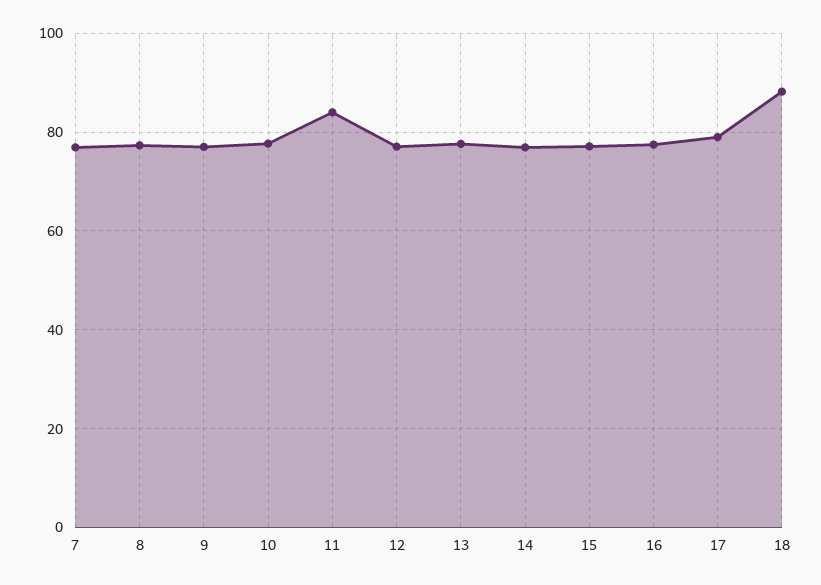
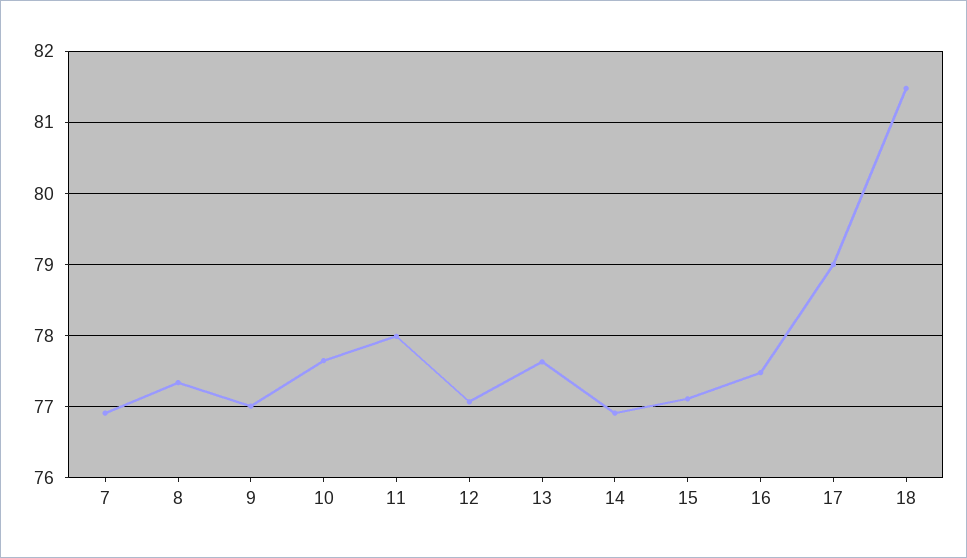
  {
    "7": 76.9,
    "8": 77.3,
    "9": 77,
    "10": 77.7,
-   "11": 84,
+   "11": 78,
    "12": 77.1,
    "13": 77.6,
    "14": 76.9,
    "15": 77.1,
    "16": 77.5,
    "17": 79,
-   "18": 88
+   "18": 81.5
  }

